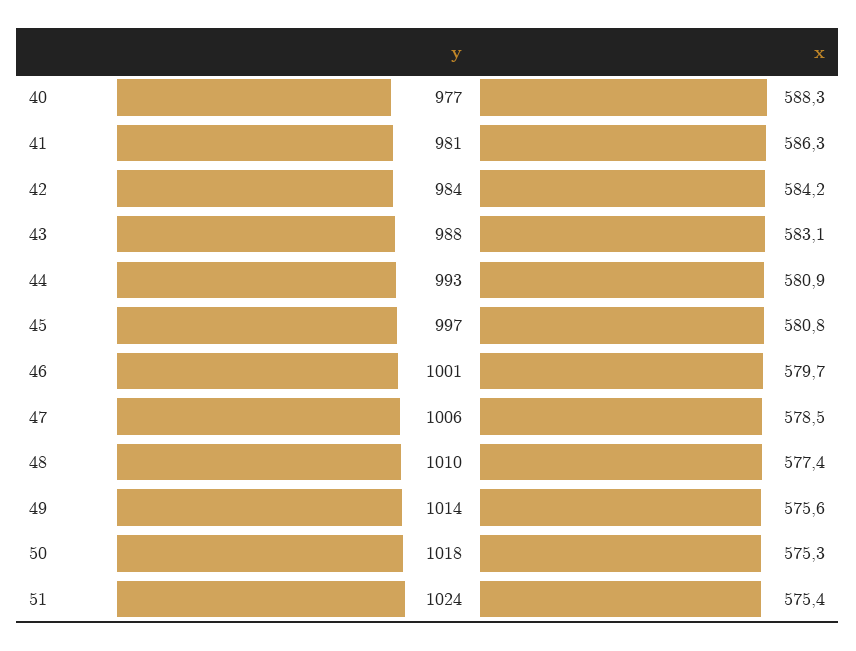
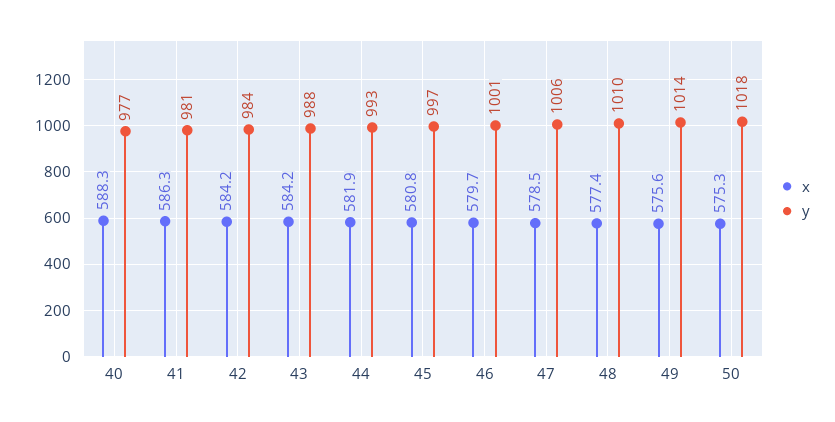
  {
    "y": {
      "40": 977,
      "41": 981,
      "42": 984,
      "43": 988,
      "44": 993,
      "45": 997,
      "46": 1001,
      "47": 1006,
      "48": 1010,
      "49": 1014,
-     "50": 1018,
+     "50": 1018
-     "51": 1024
    },
    "x": {
      "40": 588.3,
      "41": 586.3,
      "42": 584.2,
-     "43": 583.1,
+     "43": 584.2,
-     "44": 580.9,
+     "44": 581.9,
      "45": 580.8,
      "46": 579.7,
      "47": 578.5,
      "48": 577.4,
      "49": 575.6,
-     "50": 575.3,
+     "50": 575.3
-     "51": 575.4
    }
  }

